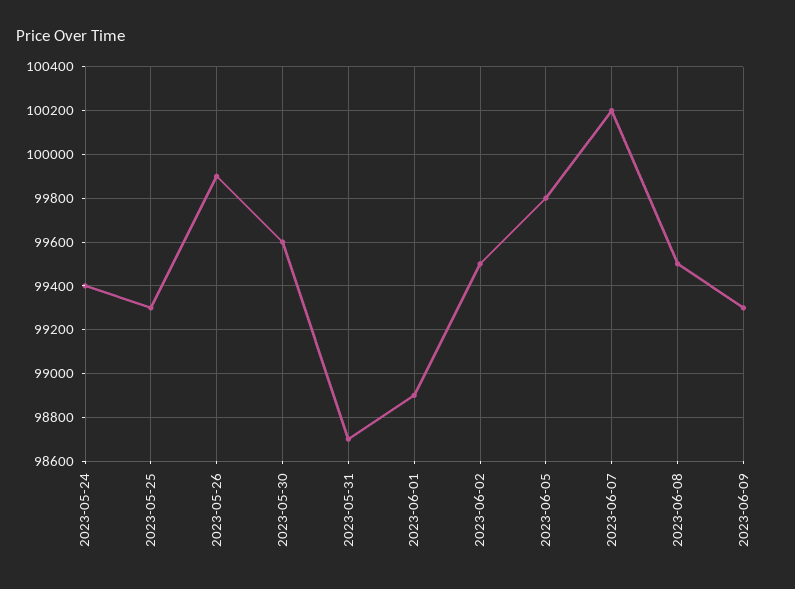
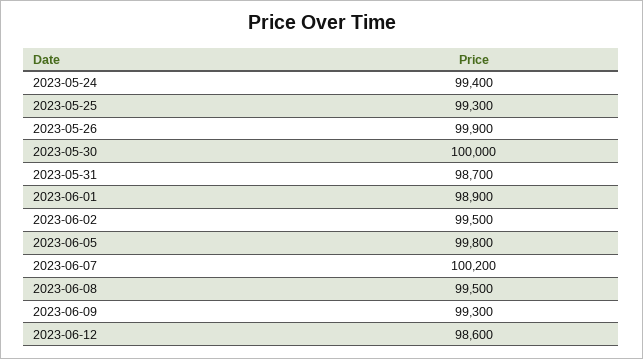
  {
    "2023-05-24": 99400,
    "2023-05-25": 99300,
    "2023-05-26": 99900,
-   "2023-05-30": 99600,
+   "2023-05-30": 100000,
    "2023-05-31": 98700,
    "2023-06-01": 98900,
    "2023-06-02": 99500,
    "2023-06-05": 99800,
    "2023-06-07": 100200,
    "2023-06-08": 99500,
-   "2023-06-09": 99300
+   "2023-06-09": 99300,
+   "2023-06-12": 98600
  }

